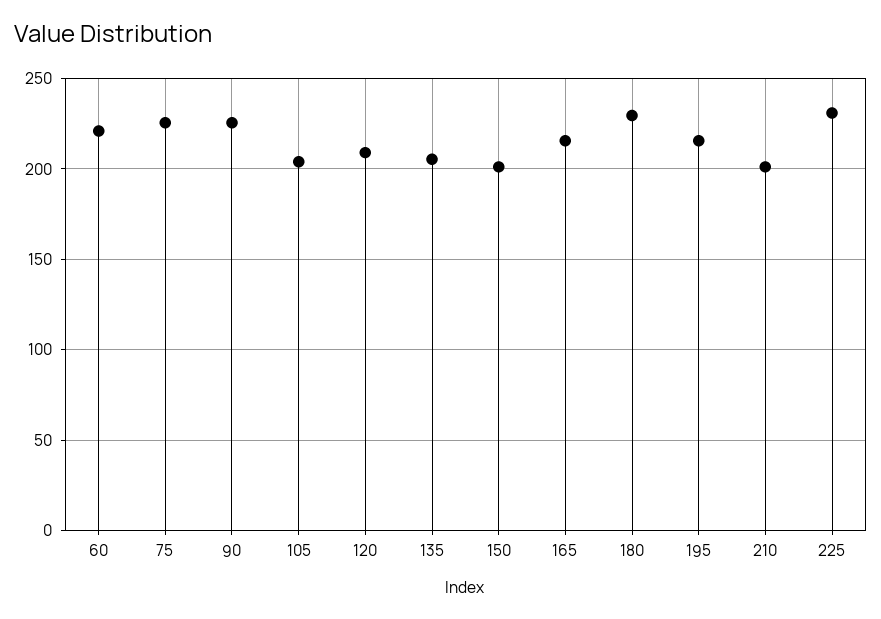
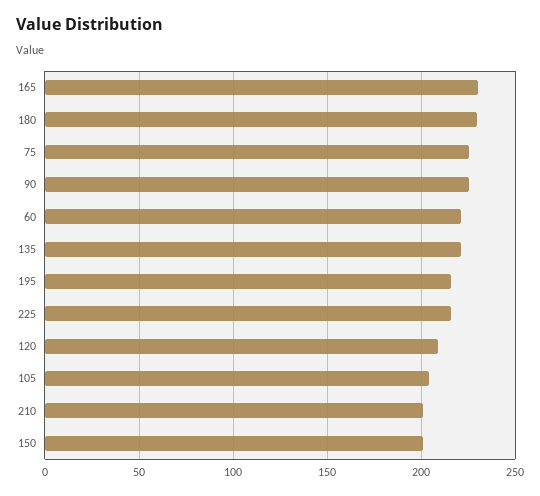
  {
    "60": 220,
    "75": 225,
    "90": 225,
    "105": 205,
    "120": 210,
-   "135": 205,
+   "135": 220,
    "150": 200,
-   "165": 215,
+   "165": 230,
    "180": 230,
    "195": 215,
    "210": 200,
-   "225": 230
+   "225": 215
  }

